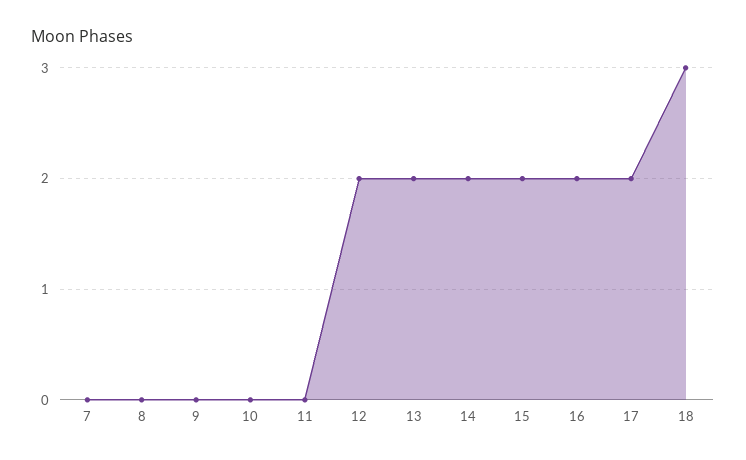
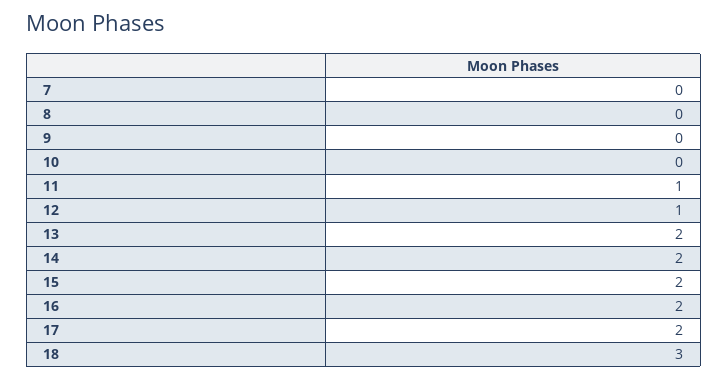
  {
    "7": 0,
    "8": 0,
    "9": 0,
    "10": 0,
-   "11": 0,
+   "11": 1,
-   "12": 2,
+   "12": 1,
    "13": 2,
    "14": 2,
    "15": 2,
    "16": 2,
    "17": 2,
    "18": 3
  }

